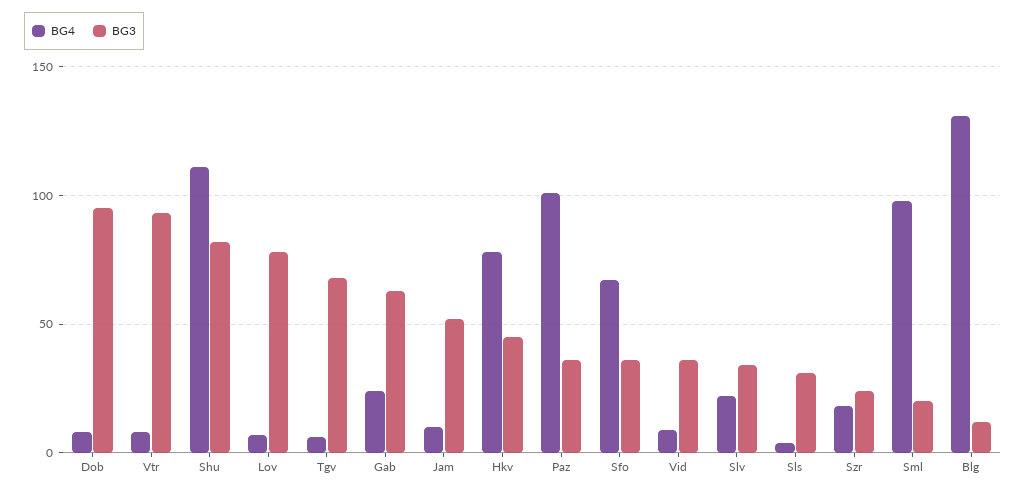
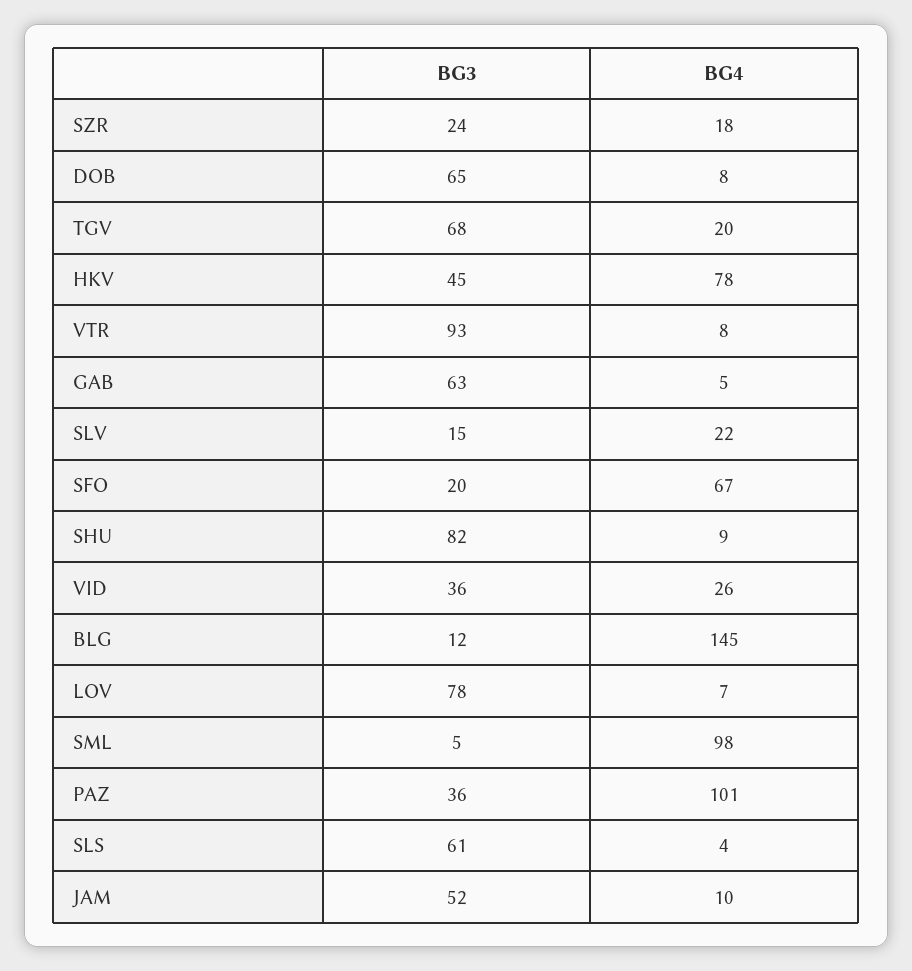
  {
    "BG4": {
      "Dob": 8,
      "Vtr": 8,
-     "Shu": 110,
+     "Shu": 9,
      "Lov": 7,
-     "Tgv": 5,
+     "Tgv": 20,
-     "Gab": 25,
+     "Gab": 5,
      "Jam": 10,
      "Hkv": 78,
      "Paz": 101,
      "Sfo": 67,
-     "Vid": 10,
+     "Vid": 26,
      "Slv": 22,
      "Sls": 4,
      "Szr": 18,
      "Sml": 98,
-     "Blg": 130
+     "Blg": 145
    },
    "BG3": {
-     "Dob": 95,
+     "Dob": 65,
      "Vtr": 93,
      "Shu": 82,
      "Lov": 78,
      "Tgv": 68,
      "Gab": 63,
      "Jam": 52,
      "Hkv": 45,
      "Paz": 36,
-     "Sfo": 35,
+     "Sfo": 20,
      "Vid": 36,
-     "Slv": 35,
+     "Slv": 15,
-     "Sls": 30,
+     "Sls": 61,
      "Szr": 24,
-     "Sml": 20,
+     "Sml": 5,
      "Blg": 12
    }
  }

